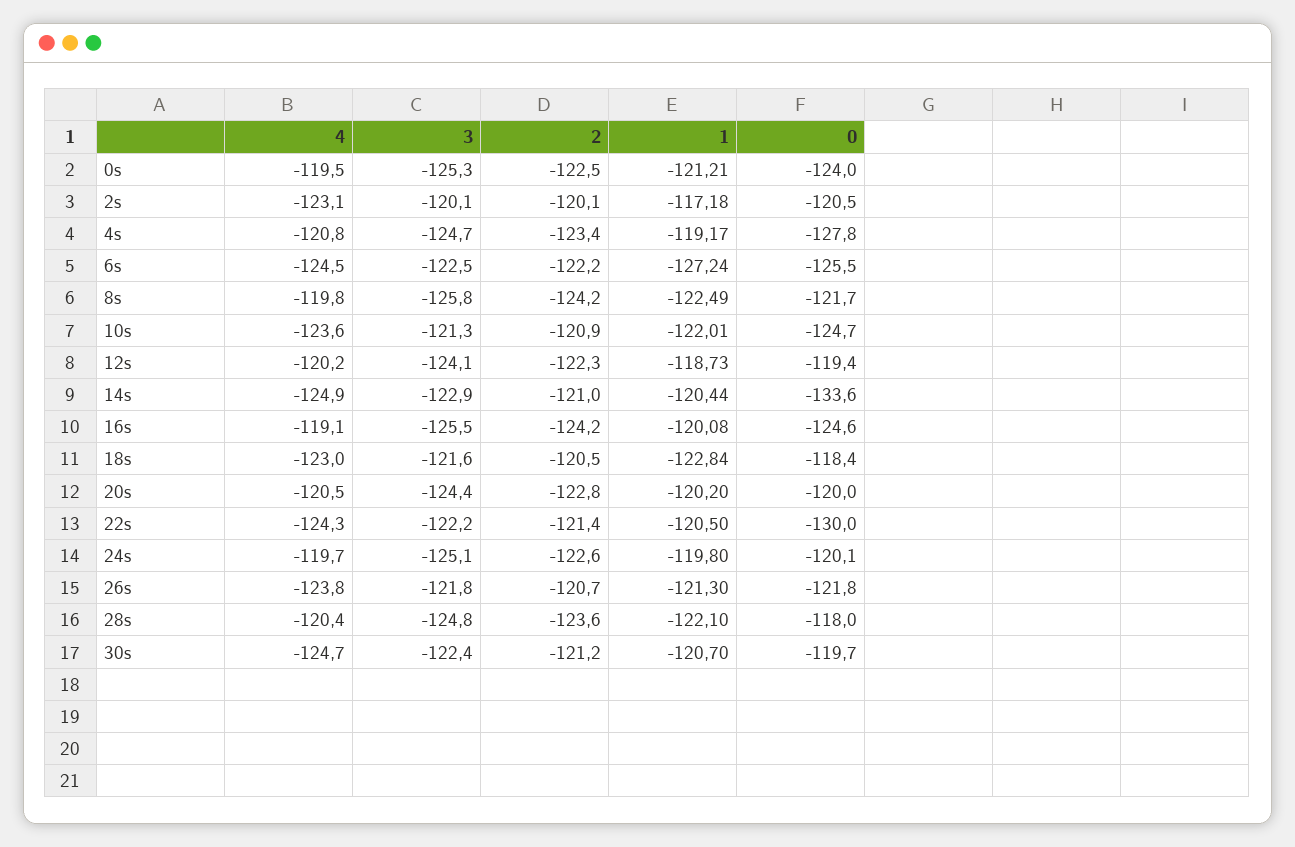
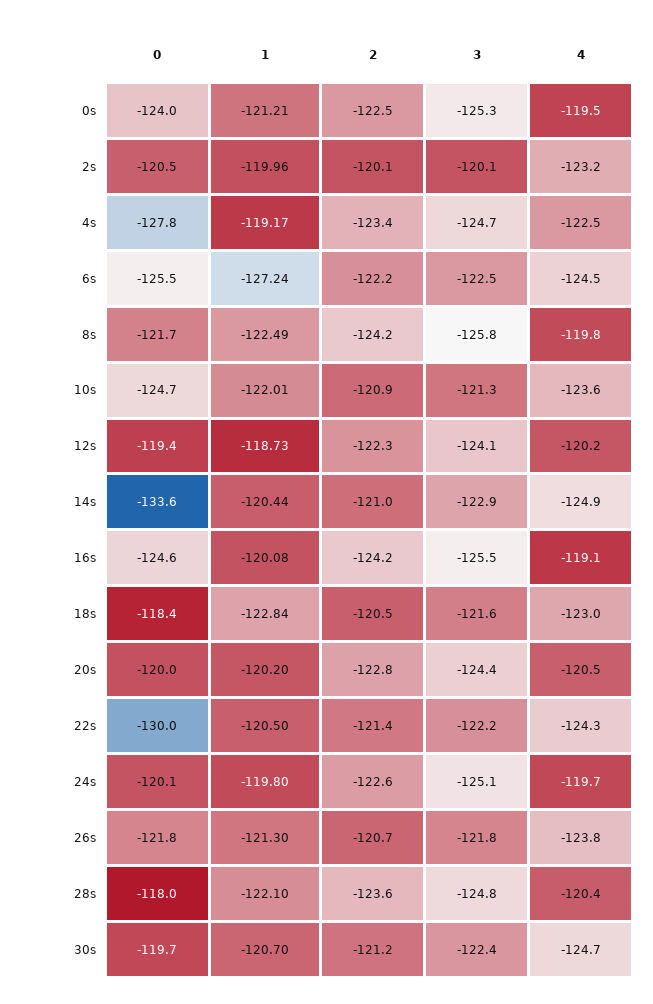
  {
    "4": {
      "0s": -119.5,
-     "2s": -123.1,
+     "2s": -123.2,
-     "4s": -120.8,
+     "4s": -122.5,
      "6s": -124.5,
      "8s": -119.8,
      "10s": -123.6,
      "12s": -120.2,
      "14s": -124.9,
      "16s": -119.1,
      "18s": -123,
      "20s": -120.5,
      "22s": -124.3,
      "24s": -119.7,
      "26s": -123.8,
      "28s": -120.4,
      "30s": -124.7
    },
    "3": {
      "0s": -125.3,
      "2s": -120.1,
      "4s": -124.7,
      "6s": -122.5,
      "8s": -125.8,
      "10s": -121.3,
      "12s": -124.1,
      "14s": -122.9,
      "16s": -125.5,
      "18s": -121.6,
      "20s": -124.4,
      "22s": -122.2,
      "24s": -125.1,
      "26s": -121.8,
      "28s": -124.8,
      "30s": -122.4
    },
    "2": {
      "0s": -122.5,
      "2s": -120.1,
      "4s": -123.4,
      "6s": -122.2,
      "8s": -124.2,
      "10s": -120.9,
      "12s": -122.3,
      "14s": -121,
      "16s": -124.2,
      "18s": -120.5,
      "20s": -122.8,
      "22s": -121.4,
      "24s": -122.6,
      "26s": -120.7,
      "28s": -123.6,
      "30s": -121.2
    },
    "1": {
      "0s": -121.21,
-     "2s": -117.18,
+     "2s": -119.96,
      "4s": -119.17,
      "6s": -127.24,
      "8s": -122.49,
      "10s": -122.01,
      "12s": -118.73,
      "14s": -120.44,
      "16s": -120.08,
      "18s": -122.84,
      "20s": -120.2,
      "22s": -120.5,
      "24s": -119.8,
      "26s": -121.3,
      "28s": -122.1,
      "30s": -120.7
    },
    "0": {
      "0s": -124,
      "2s": -120.5,
      "4s": -127.8,
      "6s": -125.5,
      "8s": -121.7,
      "10s": -124.7,
      "12s": -119.4,
      "14s": -133.6,
      "16s": -124.6,
      "18s": -118.4,
      "20s": -120,
      "22s": -130,
      "24s": -120.1,
      "26s": -121.8,
      "28s": -118,
      "30s": -119.7
    }
  }

